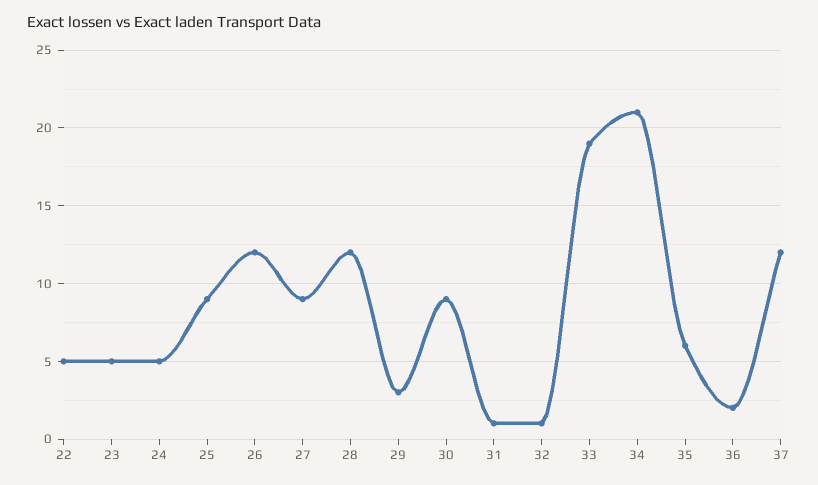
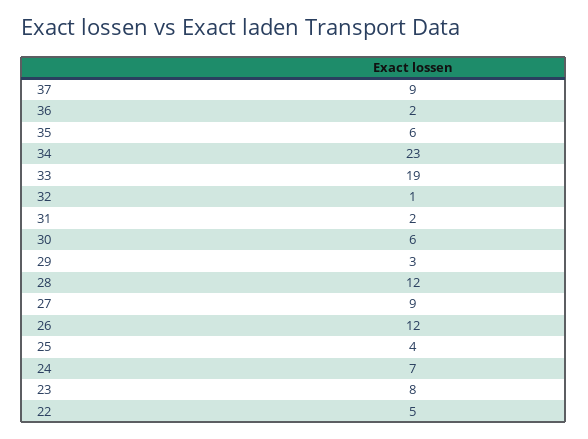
  {
    "22": 5,
-   "23": 5,
+   "23": 8,
-   "24": 5,
+   "24": 7,
-   "25": 9,
+   "25": 4,
    "26": 12,
    "27": 9,
    "28": 12,
    "29": 3,
-   "30": 9,
+   "30": 6,
-   "31": 1,
+   "31": 2,
    "32": 1,
    "33": 19,
-   "34": 21,
+   "34": 23,
    "35": 6,
    "36": 2,
-   "37": 12
+   "37": 9
  }

